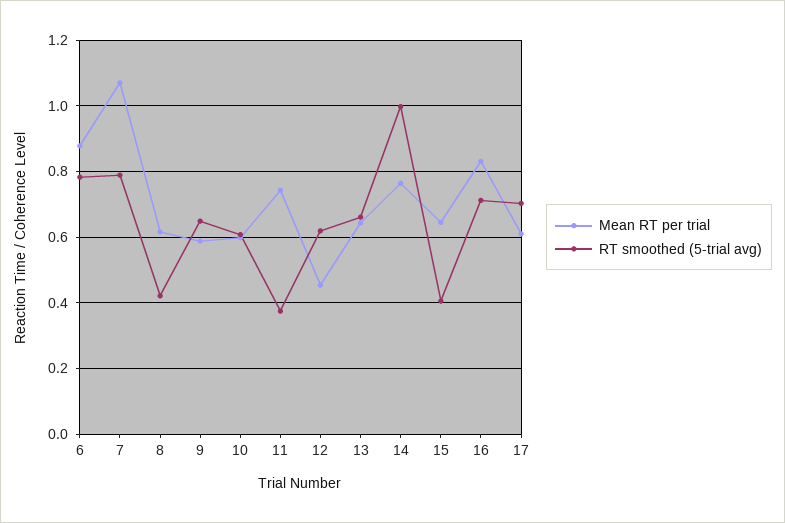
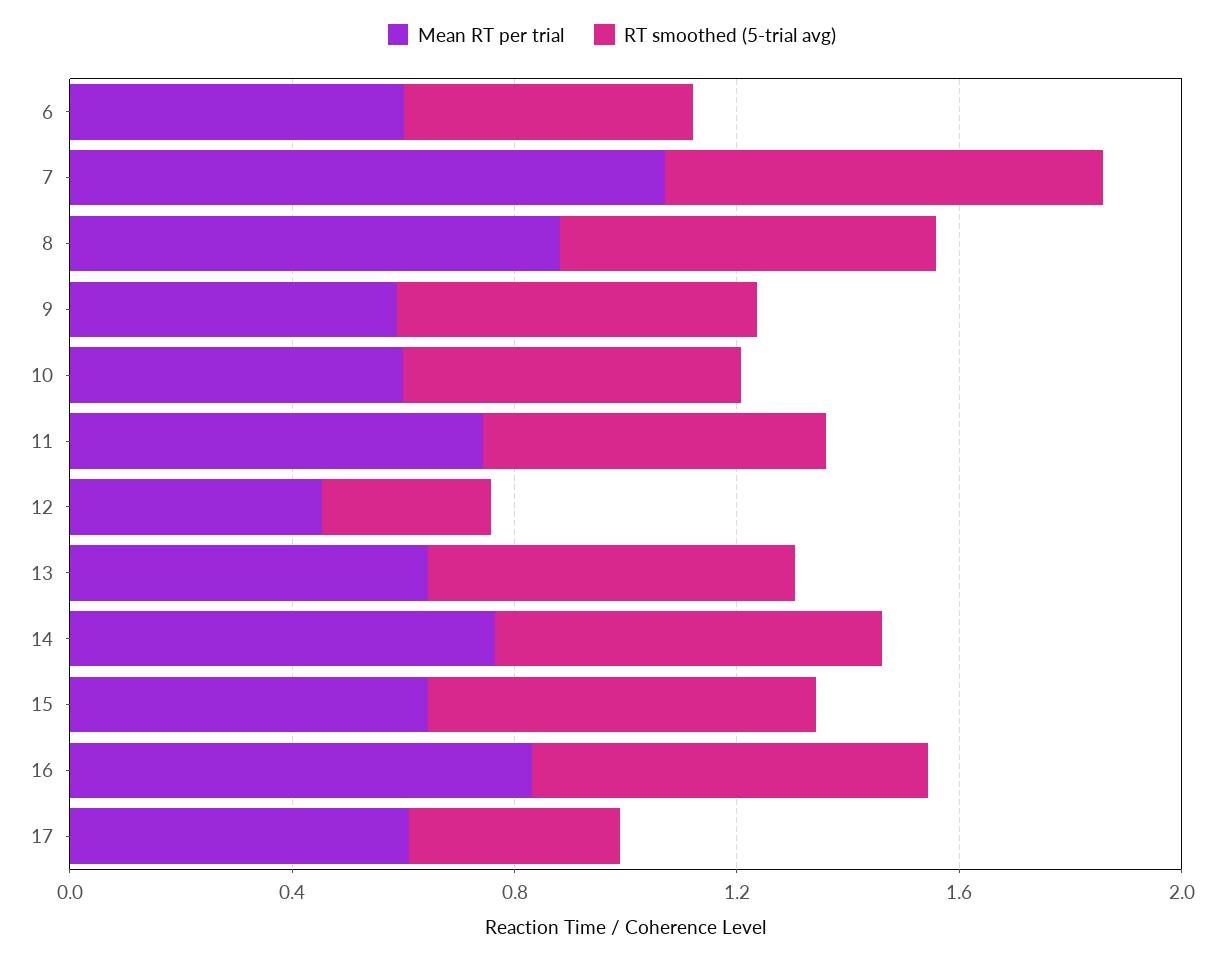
  {
    "Mean RT per trial": {
-     "6": 0.88,
+     "6": 0.6,
      "7": 1.08,
-     "8": 0.62,
+     "8": 0.9,
      "9": 0.58,
      "10": 0.6,
      "11": 0.74,
      "12": 0.46,
      "13": 0.64,
      "14": 0.76,
      "15": 0.64,
      "16": 0.84,
      "17": 0.62
    },
    "RT smoothed (5-trial avg)": {
-     "6": 0.78,
+     "6": 0.5,
      "7": 0.78,
-     "8": 0.42,
+     "8": 0.7,
      "9": 0.64,
      "10": 0.6,
-     "11": 0.38,
+     "11": 0.6,
-     "12": 0.62,
+     "12": 0.3,
      "13": 0.66,
-     "14": 1,
+     "14": 0.7,
-     "15": 0.4,
+     "15": 0.7,
      "16": 0.72,
-     "17": 0.7
+     "17": 0.4
    }
  }

